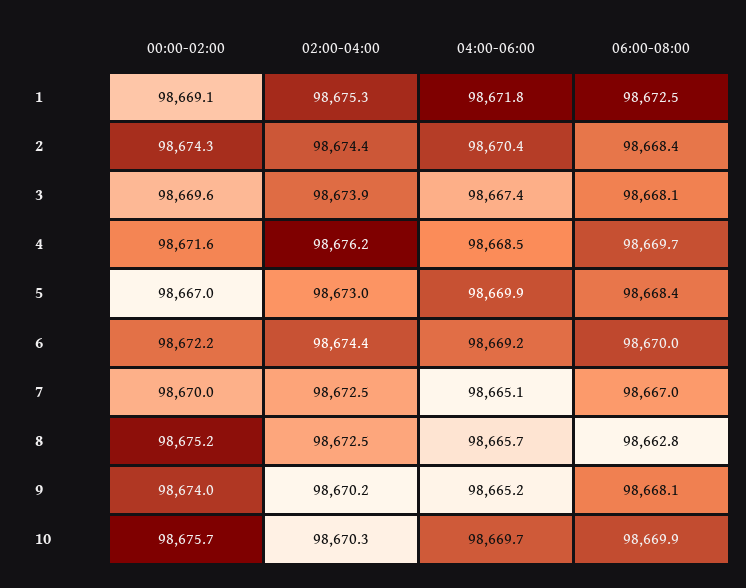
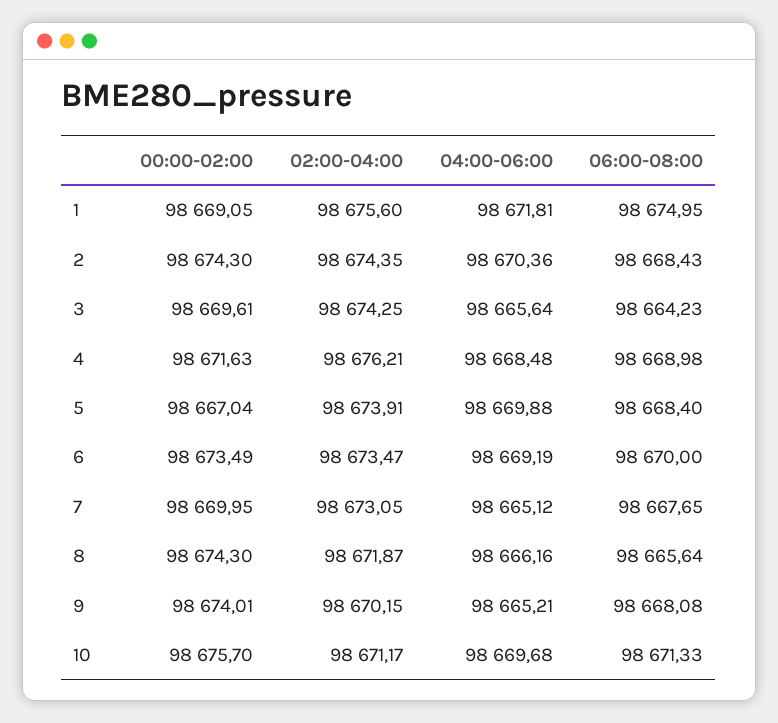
  {
    "00:00-02:00": {
      "1": 98669.05,
      "2": 98674.3,
      "3": 98669.61,
      "4": 98671.63,
      "5": 98667.04,
-     "6": 98672.2,
+     "6": 98673.49,
      "7": 98669.95,
-     "8": 98675.2,
+     "8": 98674.3,
      "9": 98674.01,
      "10": 98675.7
    },
    "02:00-04:00": {
-     "1": 98675.3,
+     "1": 98675.6,
      "2": 98674.35,
-     "3": 98673.9,
+     "3": 98674.25,
      "4": 98676.21,
-     "5": 98673,
+     "5": 98673.91,
-     "6": 98674.4,
+     "6": 98673.47,
-     "7": 98672.5,
+     "7": 98673.05,
-     "8": 98672.5,
+     "8": 98671.87,
      "9": 98670.15,
-     "10": 98670.3
+     "10": 98671.17
    },
    "04:00-06:00": {
      "1": 98671.81,
      "2": 98670.36,
-     "3": 98667.4,
+     "3": 98665.64,
      "4": 98668.48,
      "5": 98669.88,
      "6": 98669.19,
      "7": 98665.12,
-     "8": 98665.7,
+     "8": 98666.16,
      "9": 98665.21,
      "10": 98669.68
    },
    "06:00-08:00": {
-     "1": 98672.5,
+     "1": 98674.95,
      "2": 98668.43,
-     "3": 98668.1,
+     "3": 98664.23,
-     "4": 98669.7,
+     "4": 98668.98,
      "5": 98668.4,
      "6": 98670,
-     "7": 98667,
+     "7": 98667.65,
-     "8": 98662.8,
+     "8": 98665.64,
      "9": 98668.08,
-     "10": 98669.9
+     "10": 98671.33
    }
  }

